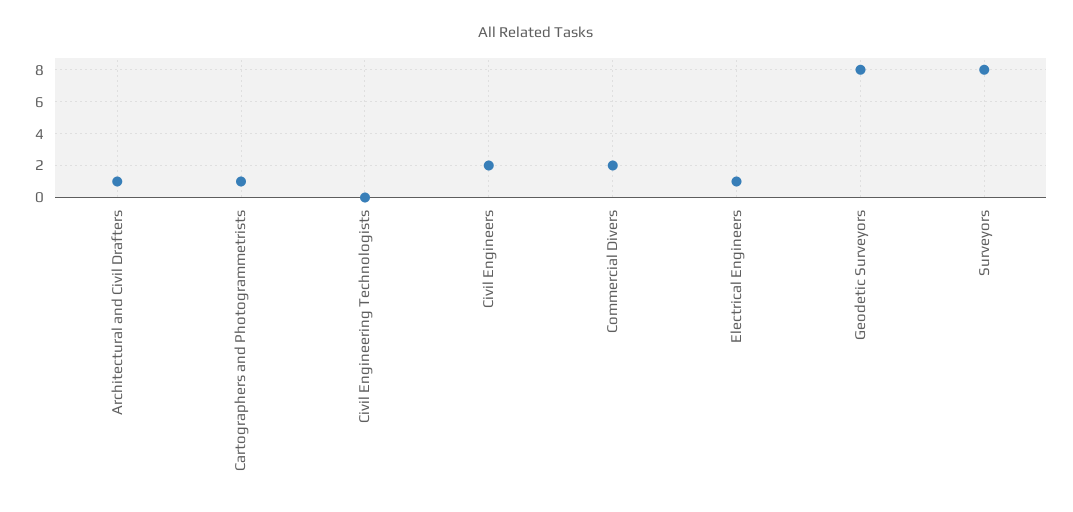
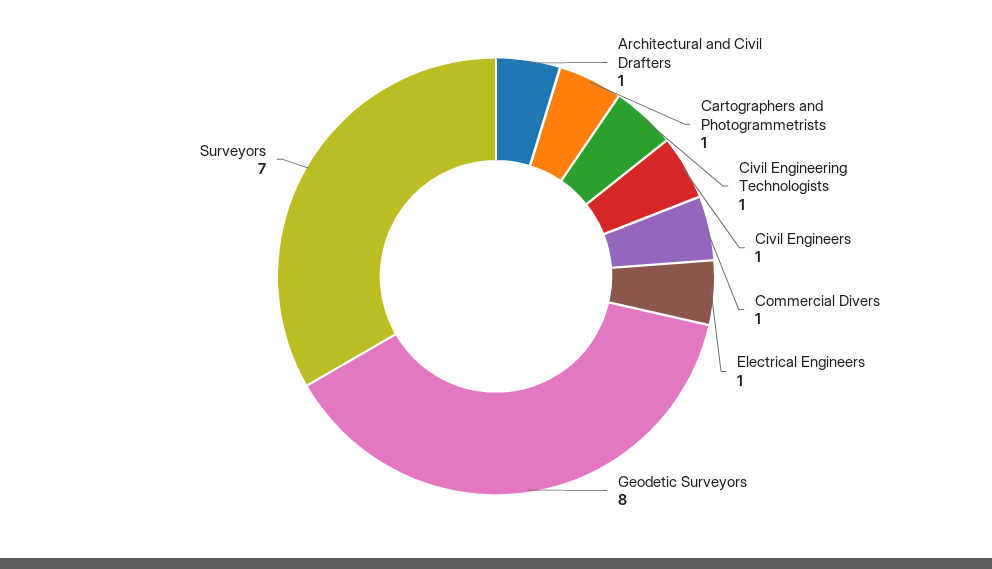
  {
    "Architectural and Civil Drafters": 1,
    "Cartographers and Photogrammetrists": 1,
-   "Civil Engineering Technologists": 0,
+   "Civil Engineering Technologists": 1,
-   "Civil Engineers": 2,
+   "Civil Engineers": 1,
-   "Commercial Divers": 2,
+   "Commercial Divers": 1,
    "Electrical Engineers": 1,
    "Geodetic Surveyors": 8,
-   "Surveyors": 8
+   "Surveyors": 7
  }

